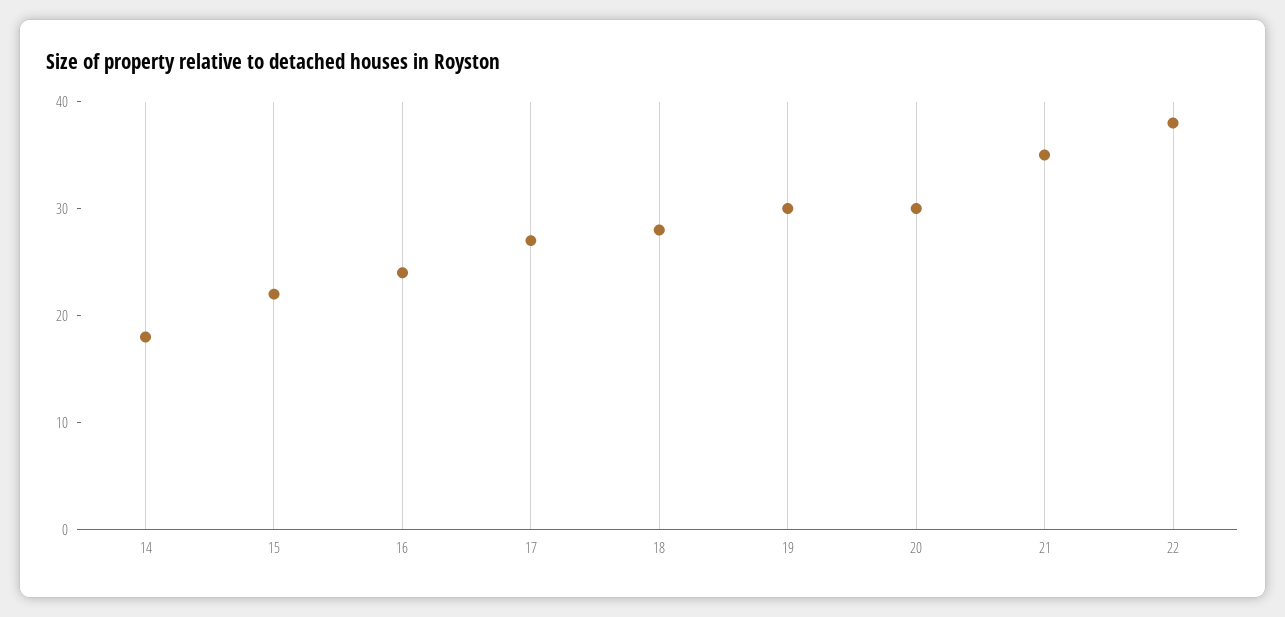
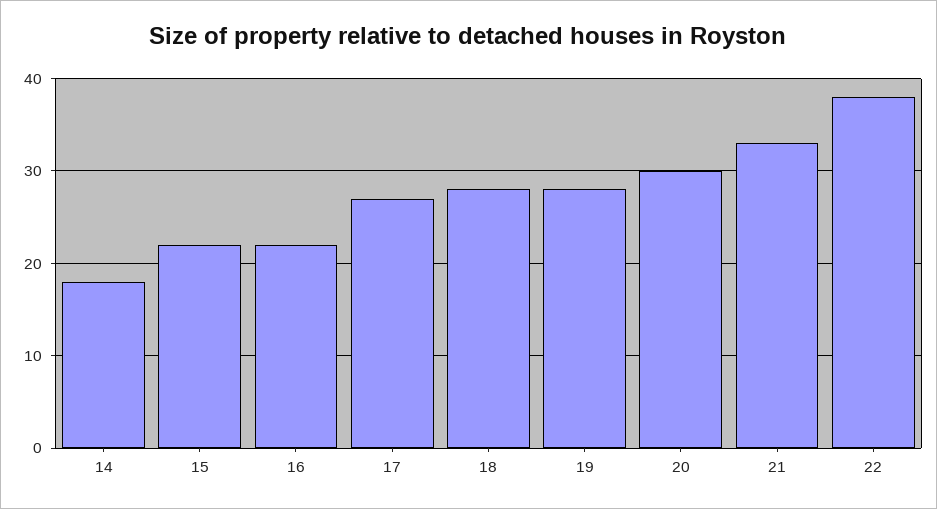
  {
    "14": 18,
    "15": 22,
-   "16": 24,
+   "16": 22,
    "17": 27,
    "18": 28,
-   "19": 30,
+   "19": 28,
    "20": 30,
-   "21": 35,
+   "21": 33,
    "22": 38
  }

